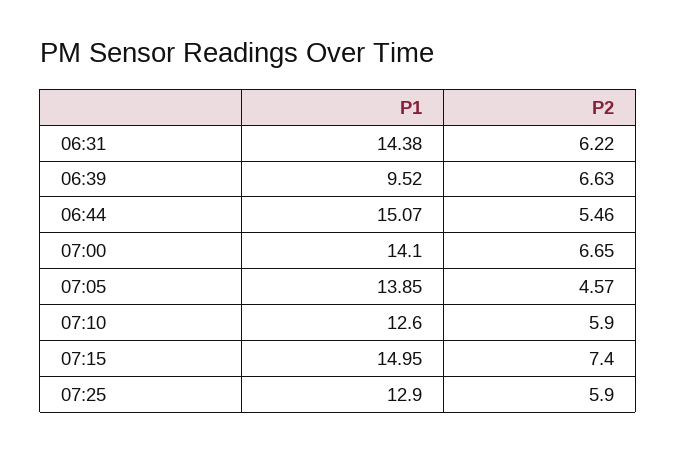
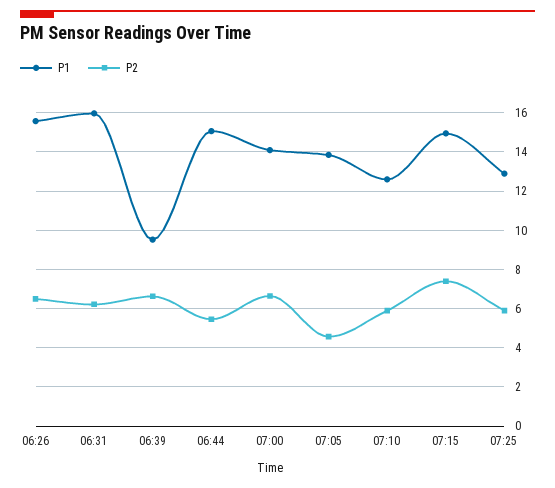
  {
    "P1": {
-     "06:31": 14.38,
+     "06:31": 16,
      "06:39": 9.52,
      "06:44": 15.07,
      "07:00": 14.1,
      "07:05": 13.85,
      "07:10": 12.6,
      "07:15": 14.95,
-     "07:25": 12.9
+     "07:25": 12.9,
+     "06:26": 15.5
    },
    "P2": {
      "06:31": 6.22,
      "06:39": 6.63,
      "06:44": 5.46,
      "07:00": 6.65,
      "07:05": 4.57,
      "07:10": 5.9,
      "07:15": 7.4,
-     "07:25": 5.9
+     "07:25": 5.9,
+     "06:26": 6.5
    }
  }

